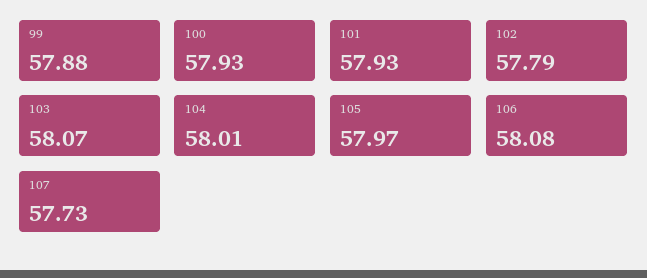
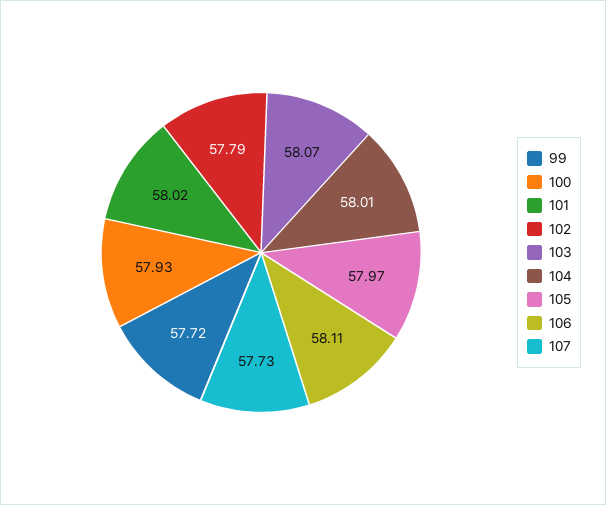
  {
-   "99": 57.88,
+   "99": 57.72,
    "100": 57.93,
-   "101": 57.93,
+   "101": 58.02,
    "102": 57.79,
    "103": 58.07,
    "104": 58.01,
    "105": 57.97,
-   "106": 58.08,
+   "106": 58.11,
    "107": 57.73
  }

